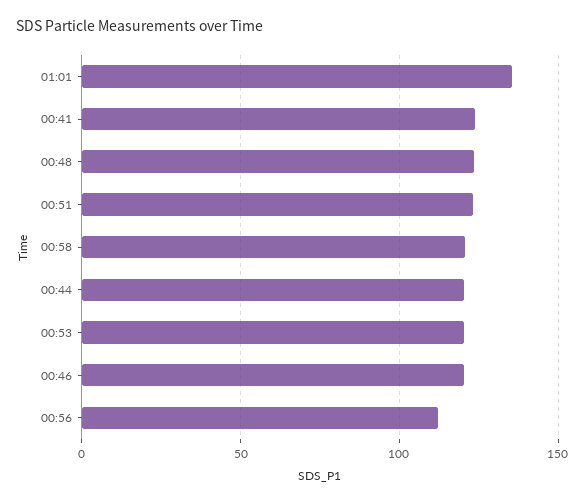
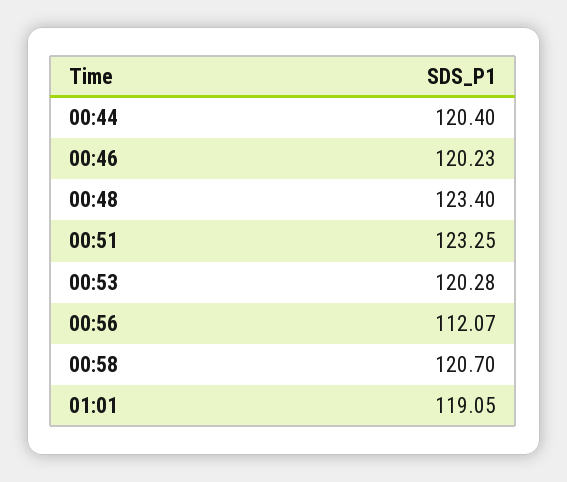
  {
-   "01:01": 135,
+   "01:01": 119.05,
-   "00:41": 125,
    "00:48": 123.4,
    "00:51": 123.25,
    "00:58": 120.7,
    "00:44": 120.4,
    "00:53": 120.28,
    "00:46": 120.23,
    "00:56": 112.07
  }

